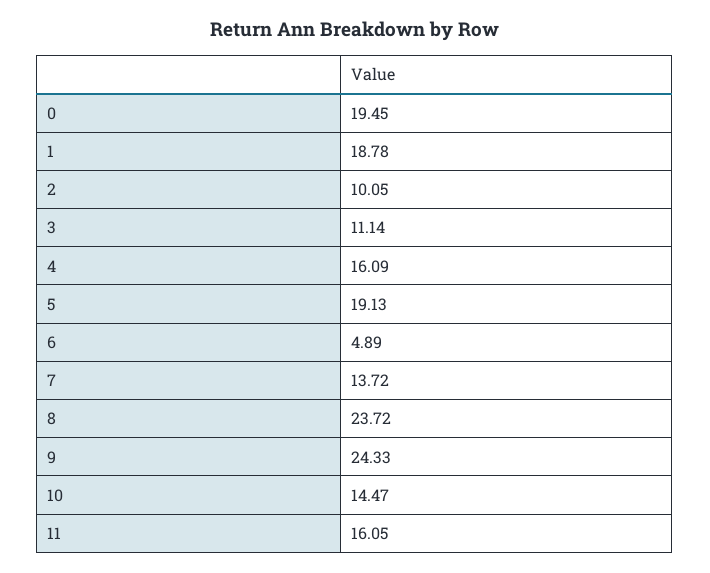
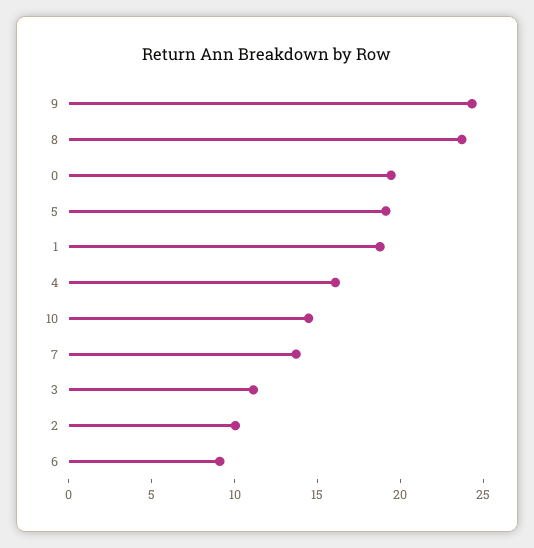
  {
    "0": 19.45,
    "1": 18.78,
    "2": 10.05,
    "3": 11.14,
    "4": 16.09,
    "5": 19.13,
-   "6": 4.89,
+   "6": 9,
    "7": 13.72,
    "8": 23.72,
    "9": 24.33,
-   "10": 14.47,
+   "10": 14.47
-   "11": 16.05
  }

